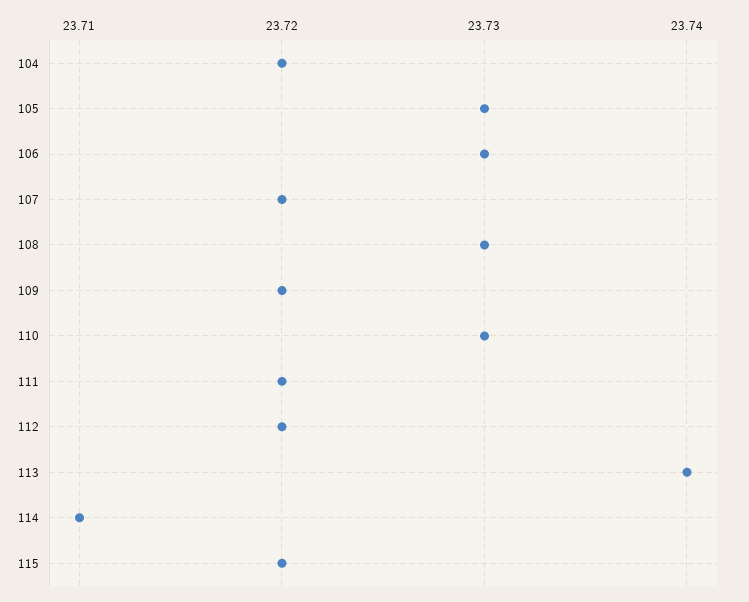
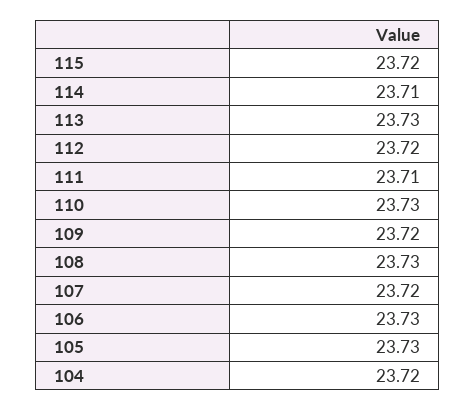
  {
    "104": 23.72,
    "105": 23.73,
    "106": 23.73,
    "107": 23.72,
    "108": 23.73,
    "109": 23.72,
    "110": 23.73,
-   "111": 23.72,
+   "111": 23.71,
    "112": 23.72,
-   "113": 23.74,
+   "113": 23.73,
    "114": 23.71,
    "115": 23.72
  }

